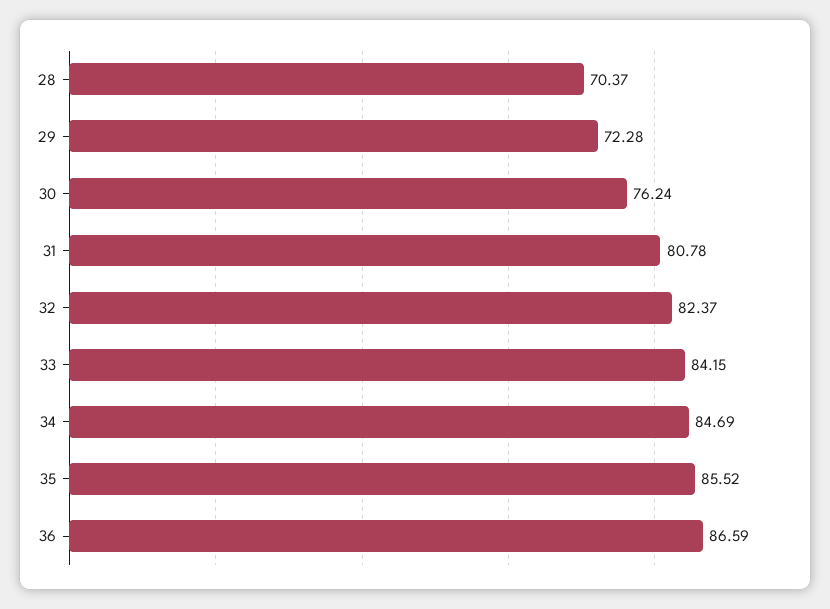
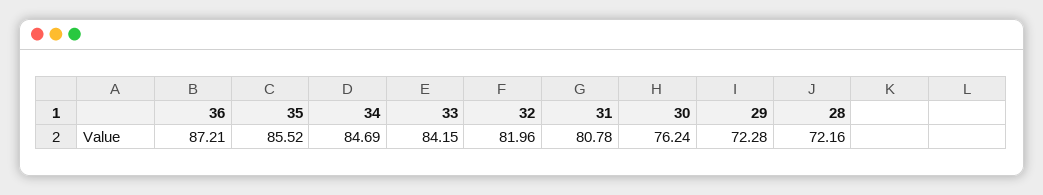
  {
-   "28": 70.37,
+   "28": 72.16,
    "29": 72.28,
    "30": 76.24,
    "31": 80.78,
-   "32": 82.37,
+   "32": 81.96,
    "33": 84.15,
    "34": 84.69,
    "35": 85.52,
-   "36": 86.59
+   "36": 87.21
  }

